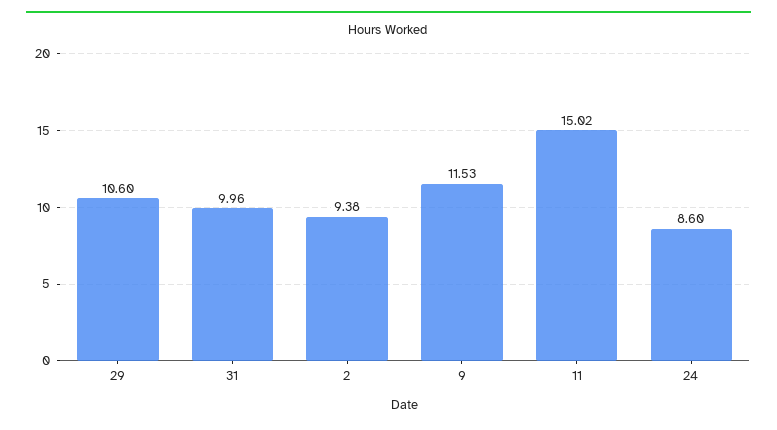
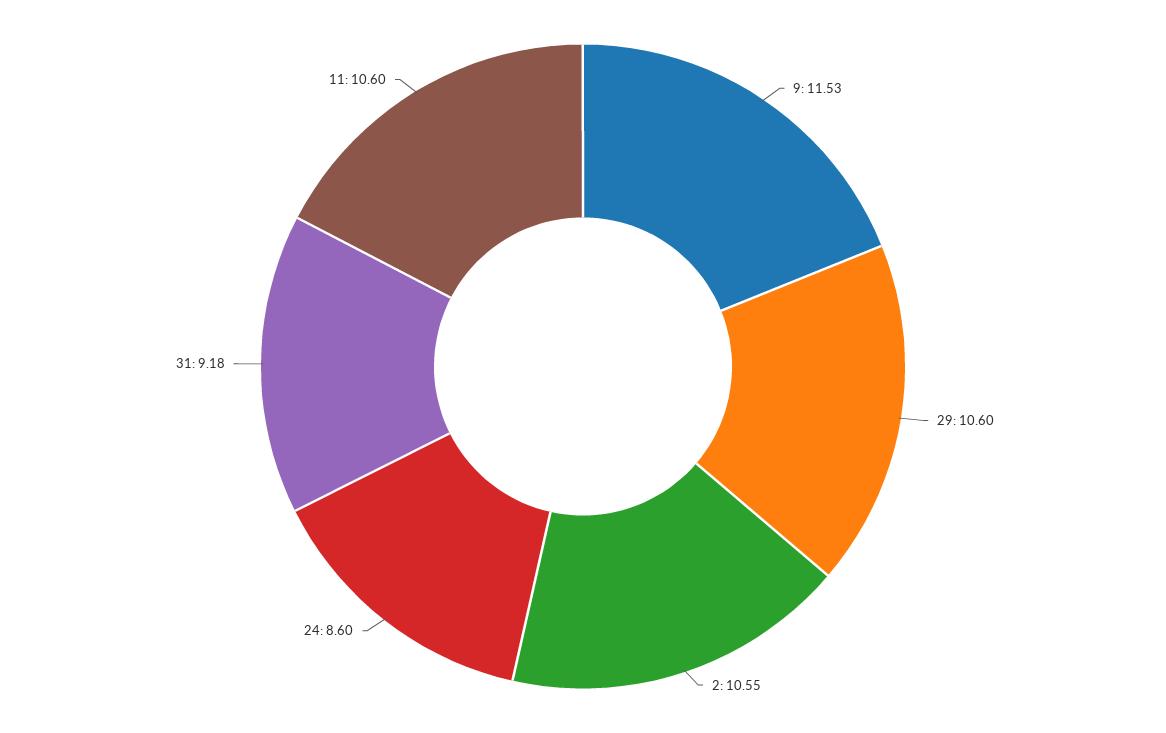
  {
    "29": 10.6,
-   "31": 9.96,
+   "31": 9.18,
-   "2": 9.38,
+   "2": 10.55,
    "9": 11.53,
-   "11": 15.02,
+   "11": 10.6,
    "24": 8.6
  }

